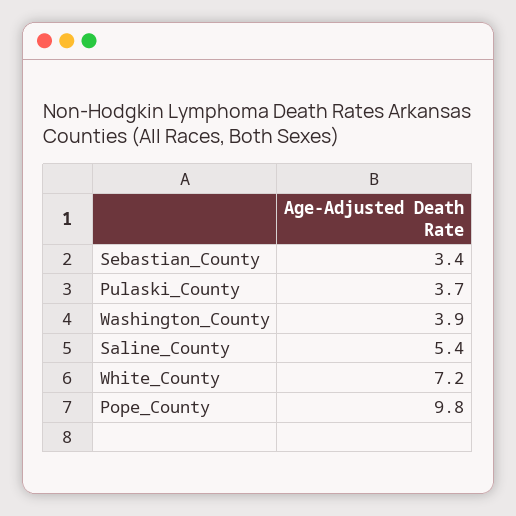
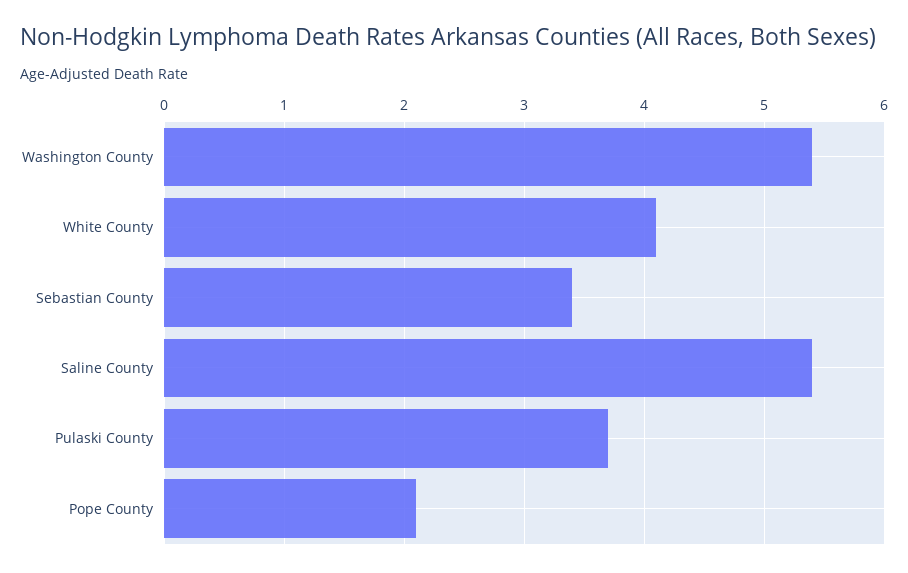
  {
    "Sebastian_County": 3.4,
    "Pulaski_County": 3.7,
-   "Washington_County": 3.9,
+   "Washington_County": 5.4,
    "Saline_County": 5.4,
-   "White_County": 7.2,
+   "White_County": 4.1,
-   "Pope_County": 9.8
+   "Pope_County": 2.1
  }

